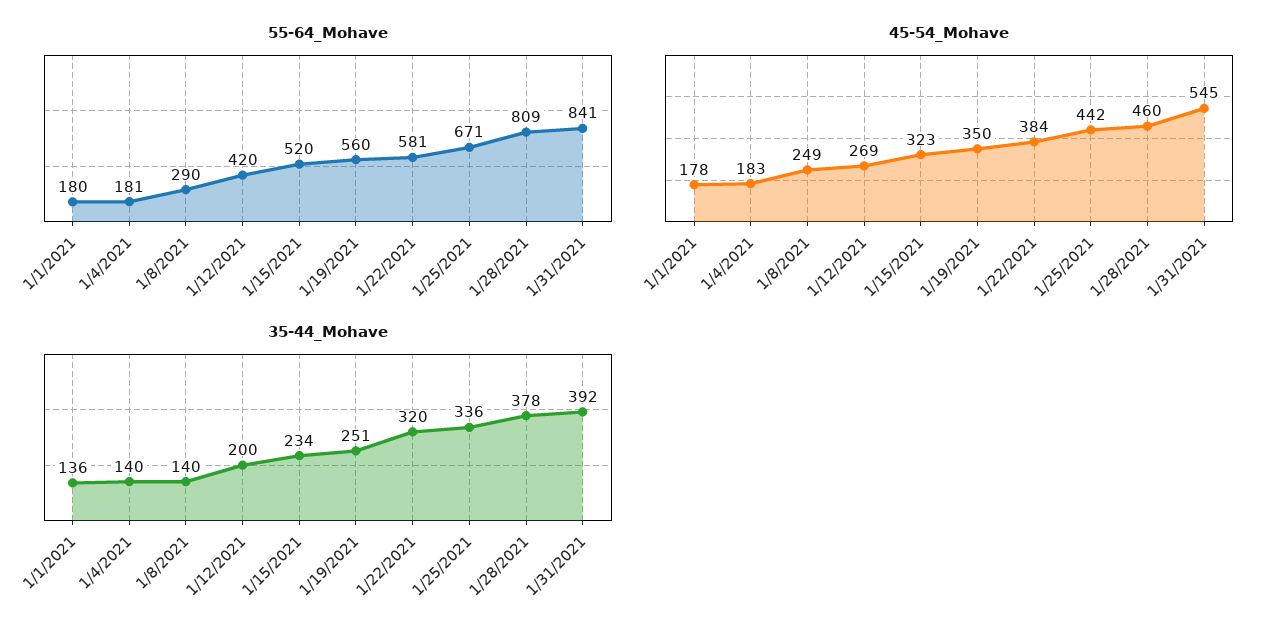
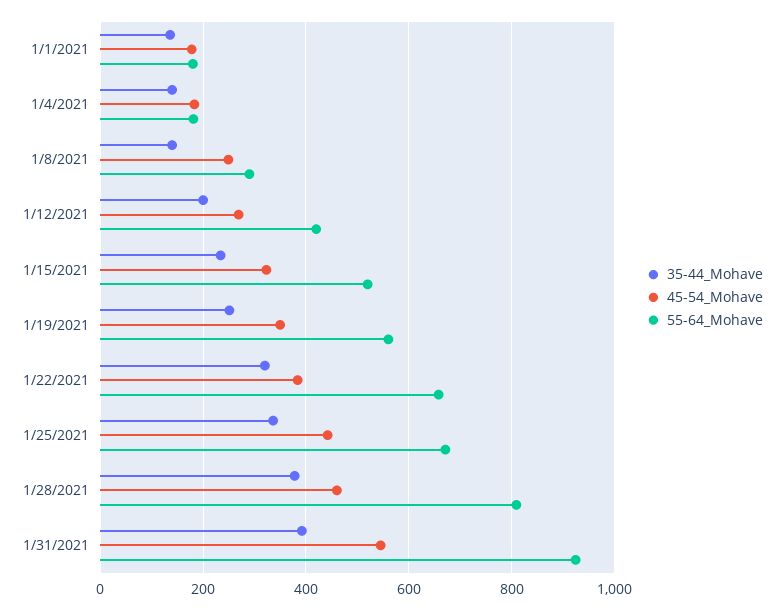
  {
    "55-64_Mohave": {
      "1/1/2021": 180,
      "1/4/2021": 181,
      "1/8/2021": 290,
      "1/12/2021": 420,
      "1/15/2021": 520,
      "1/19/2021": 560,
-     "1/22/2021": 581,
+     "1/22/2021": 660,
      "1/25/2021": 671,
      "1/28/2021": 809,
-     "1/31/2021": 841
+     "1/31/2021": 920
    },
    "45-54_Mohave": {
      "1/1/2021": 178,
      "1/4/2021": 183,
      "1/8/2021": 249,
      "1/12/2021": 269,
      "1/15/2021": 323,
      "1/19/2021": 350,
      "1/22/2021": 384,
      "1/25/2021": 442,
      "1/28/2021": 460,
      "1/31/2021": 545
    },
    "35-44_Mohave": {
      "1/1/2021": 136,
      "1/4/2021": 140,
      "1/8/2021": 140,
      "1/12/2021": 200,
      "1/15/2021": 234,
      "1/19/2021": 251,
      "1/22/2021": 320,
      "1/25/2021": 336,
      "1/28/2021": 378,
      "1/31/2021": 392
    }
  }

